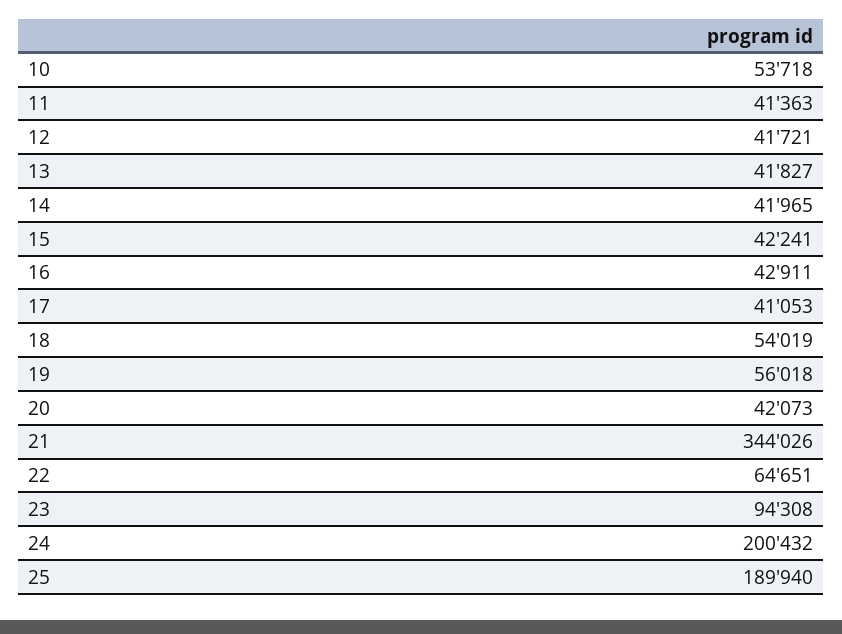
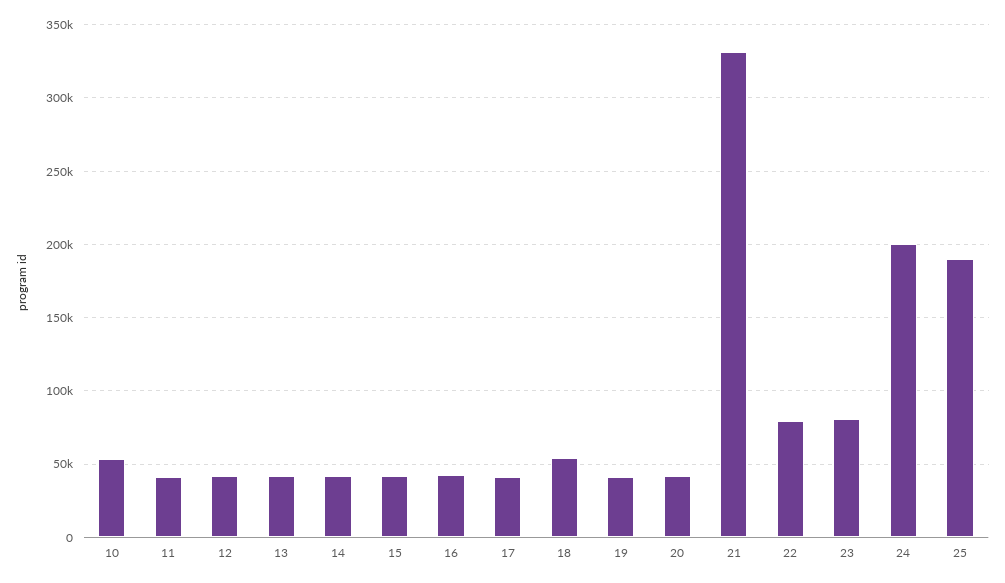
  {
    "10": 53718,
    "11": 41363,
    "12": 41721,
    "13": 41827,
    "14": 41965,
    "15": 42241,
    "16": 42911,
    "17": 41053,
    "18": 54019,
-   "19": 56018,
+   "19": 40000,
    "20": 42073,
-   "21": 344026,
+   "21": 330000,
-   "22": 64651,
+   "22": 80000,
-   "23": 94308,
+   "23": 80000,
    "24": 200432,
    "25": 189940
  }

